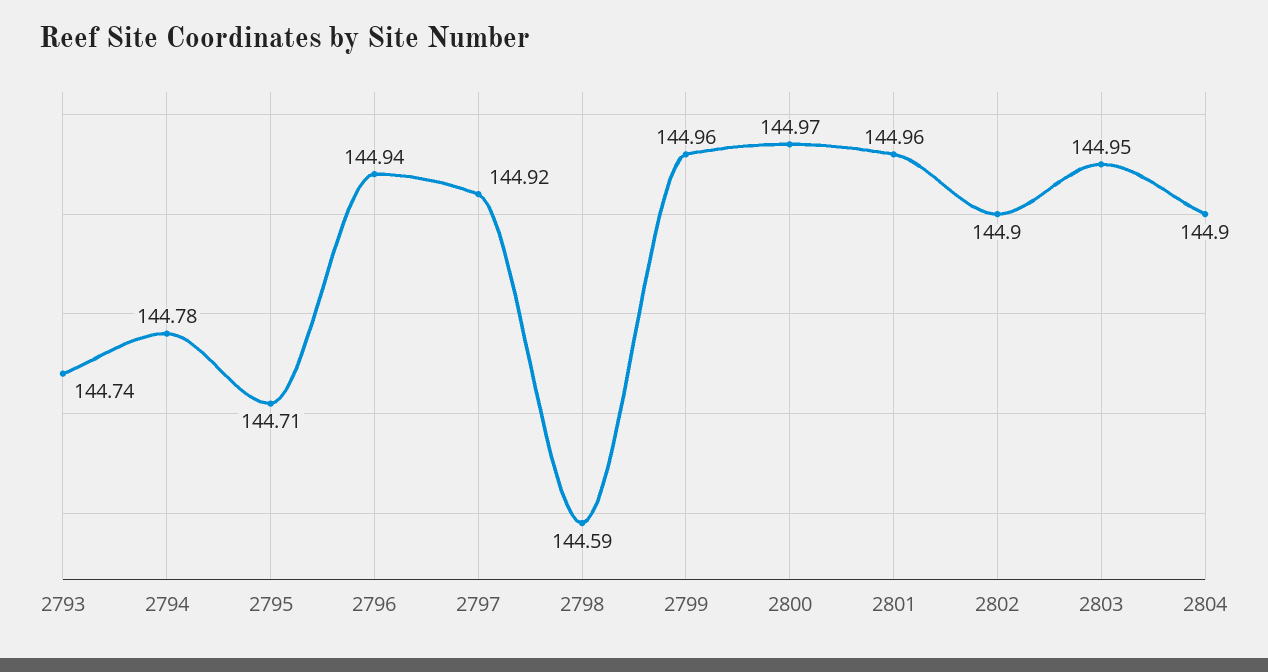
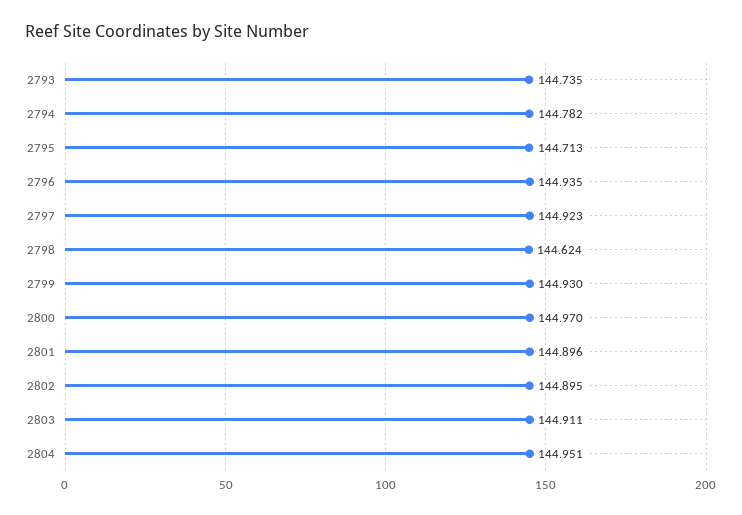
  {
    "2793": 144.735,
    "2794": 144.782,
    "2795": 144.713,
    "2796": 144.935,
    "2797": 144.923,
-   "2798": 144.59,
+   "2798": 144.624,
-   "2799": 144.96,
+   "2799": 144.93,
    "2800": 144.97,
-   "2801": 144.96,
+   "2801": 144.896,
    "2802": 144.895,
-   "2803": 144.95,
+   "2803": 144.911,
-   "2804": 144.9
+   "2804": 144.951
  }

